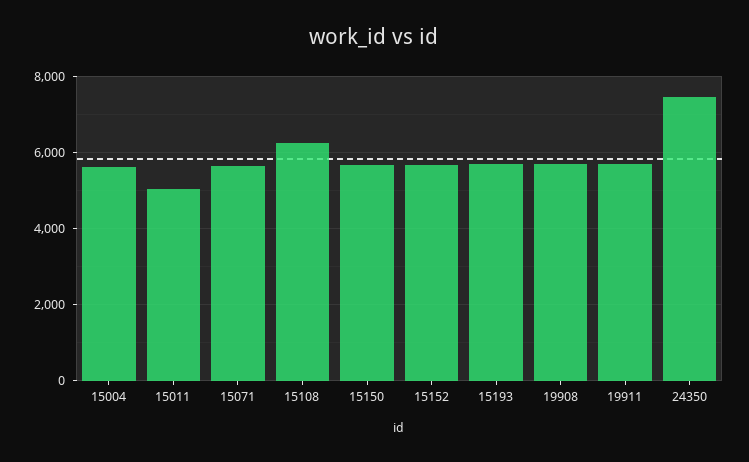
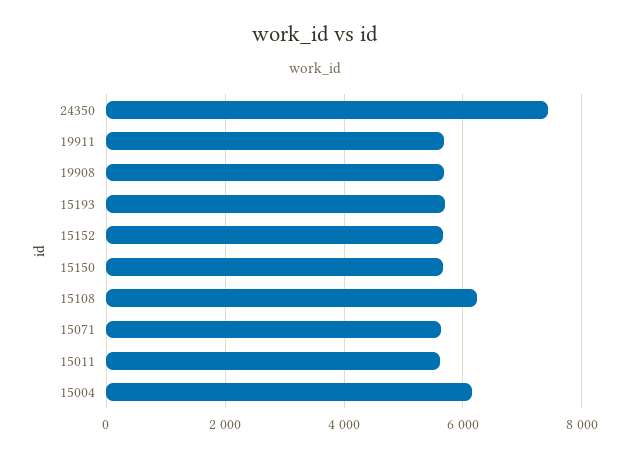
  {
-   "15004": 5600,
+   "15004": 6200,
-   "15011": 5000,
+   "15011": 5600,
    "15071": 5600,
    "15108": 6200,
    "15150": 5600,
    "15152": 5600,
    "15193": 5600,
    "19908": 5600,
    "19911": 5600,
    "24350": 7400
  }

